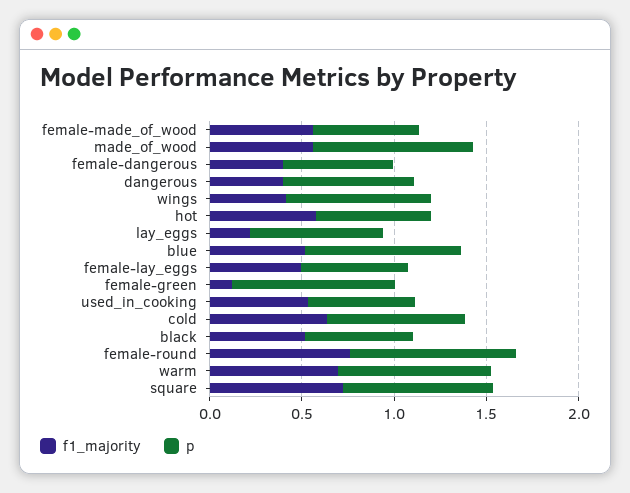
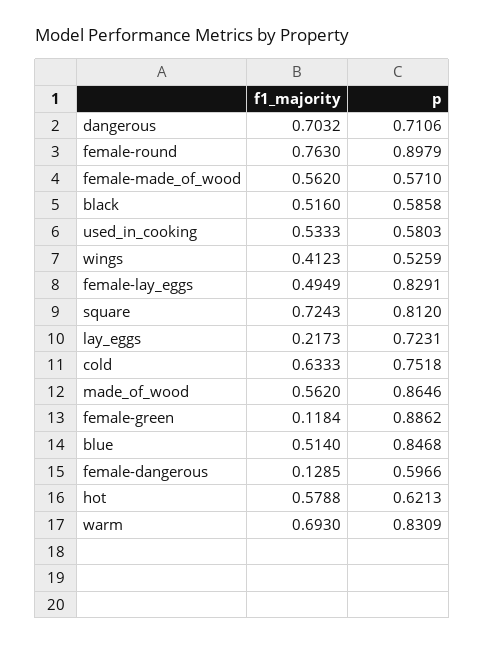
  {
    "f1_majority": {
      "female-made_of_wood": 0.562,
      "made_of_wood": 0.562,
-     "female-dangerous": 0.4,
+     "female-dangerous": 0.1285,
-     "dangerous": 0.4,
+     "dangerous": 0.7032,
      "wings": 0.4123,
      "hot": 0.5788,
      "lay_eggs": 0.2173,
      "blue": 0.514,
      "female-lay_eggs": 0.4949,
      "female-green": 0.1184,
      "used_in_cooking": 0.5333,
      "cold": 0.6333,
      "black": 0.516,
      "female-round": 0.763,
      "warm": 0.693,
      "square": 0.7243
    },
    "p": {
      "female-made_of_wood": 0.571,
      "made_of_wood": 0.8646,
      "female-dangerous": 0.5966,
      "dangerous": 0.7106,
-     "wings": 0.8,
+     "wings": 0.5259,
      "hot": 0.6213,
      "lay_eggs": 0.7231,
      "blue": 0.8468,
-     "female-lay_eggs": 0.6,
+     "female-lay_eggs": 0.8291,
      "female-green": 0.8862,
      "used_in_cooking": 0.5803,
      "cold": 0.7518,
      "black": 0.5858,
      "female-round": 0.8979,
      "warm": 0.8309,
      "square": 0.812
    }
  }

